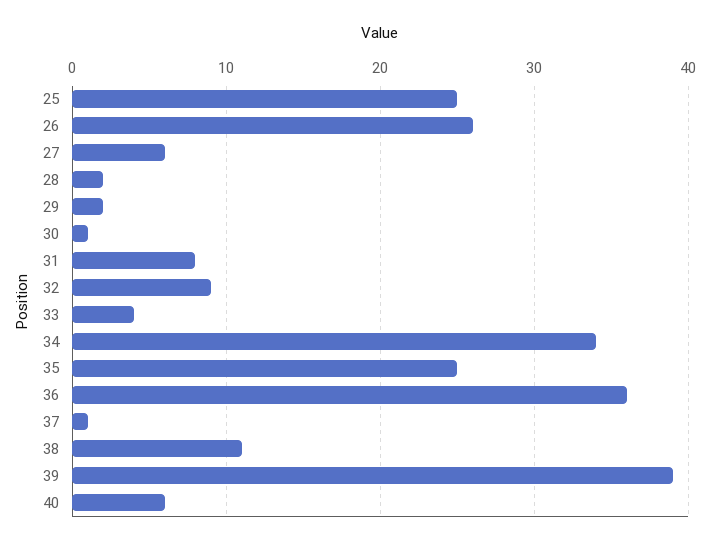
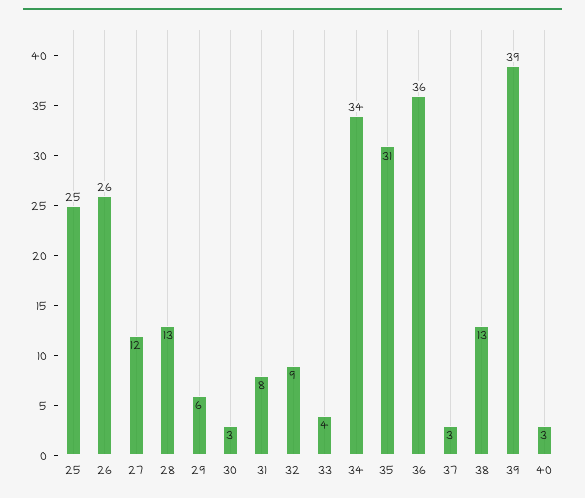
  {
    "25": 25,
    "26": 26,
-   "27": 6,
+   "27": 12,
-   "28": 2,
+   "28": 13,
-   "29": 2,
+   "29": 6,
-   "30": 1,
+   "30": 3,
    "31": 8,
    "32": 9,
    "33": 4,
    "34": 34,
-   "35": 25,
+   "35": 31,
    "36": 36,
-   "37": 1,
+   "37": 3,
-   "38": 11,
+   "38": 13,
    "39": 39,
-   "40": 6
+   "40": 3
  }

